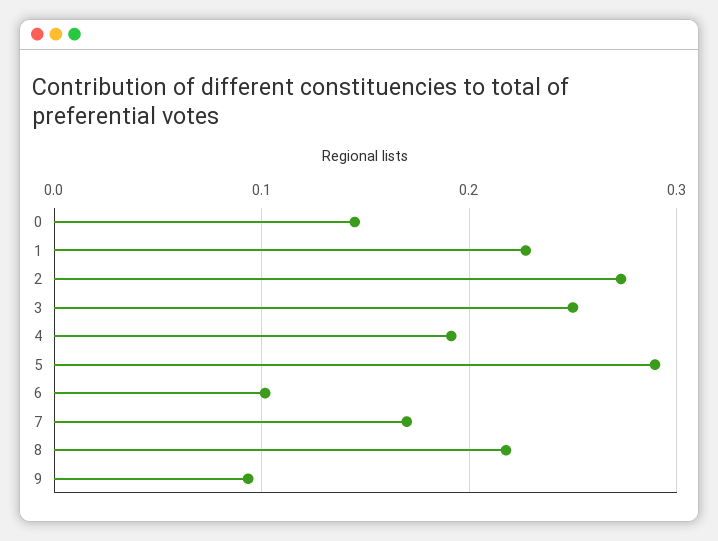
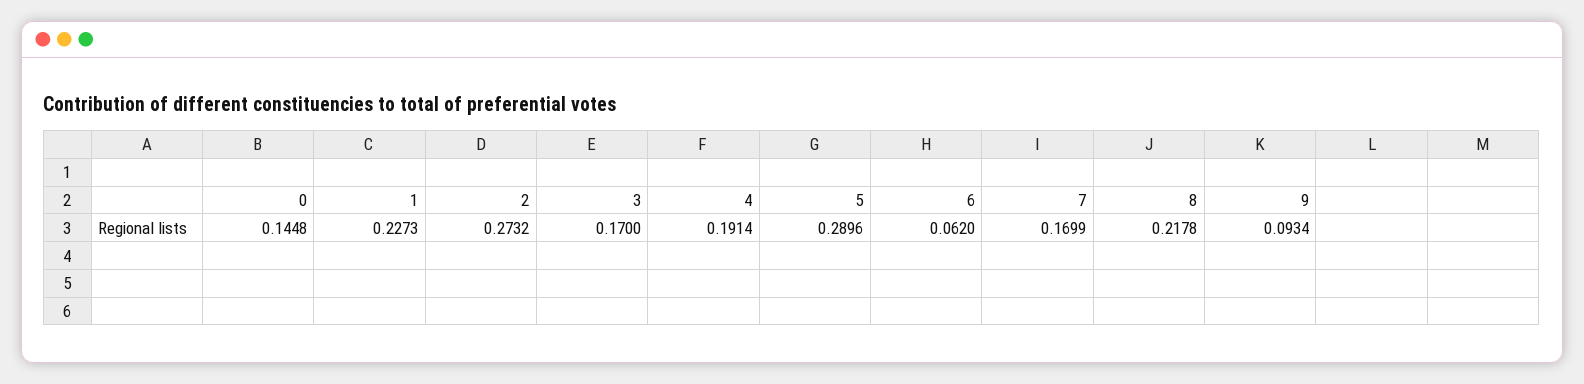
  {
    "0": 0.1448,
    "1": 0.2273,
    "2": 0.2732,
-   "3": 0.25,
+   "3": 0.17,
    "4": 0.1914,
    "5": 0.2896,
-   "6": 0.1,
+   "6": 0.062,
    "7": 0.1699,
    "8": 0.2178,
    "9": 0.0934
  }

